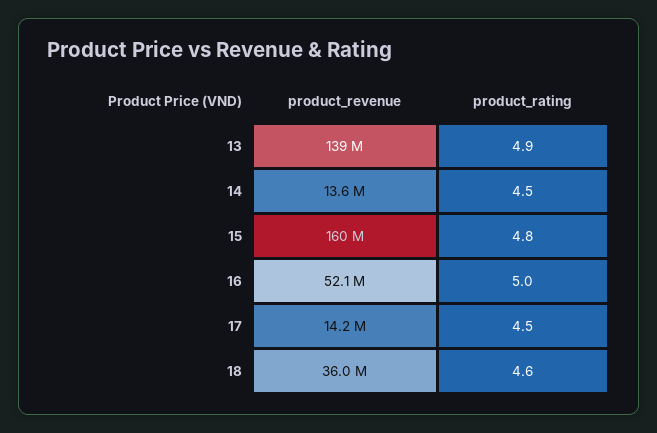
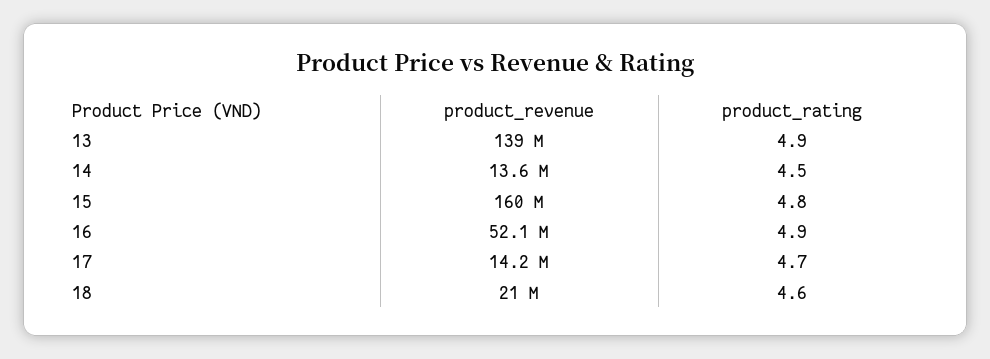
  {
    "product_revenue": {
      "13": 139000000,
      "14": 13600000,
      "15": 160000000,
      "16": 52100000,
      "17": 14200000,
-     "18": 36000000
+     "18": 21000000
    },
    "product_rating": {
      "13": 4.9,
      "14": 4.5,
      "15": 4.8,
-     "16": 5,
+     "16": 4.9,
-     "17": 4.5,
+     "17": 4.7,
      "18": 4.6
    }
  }

